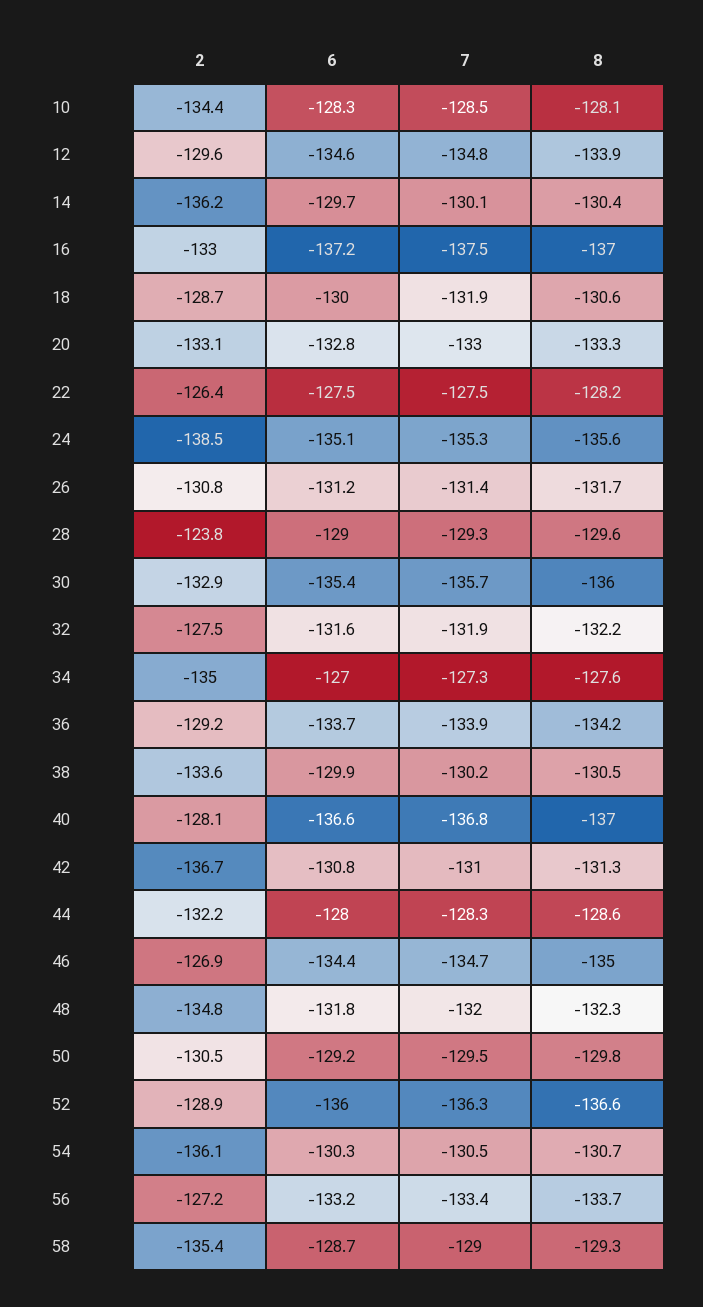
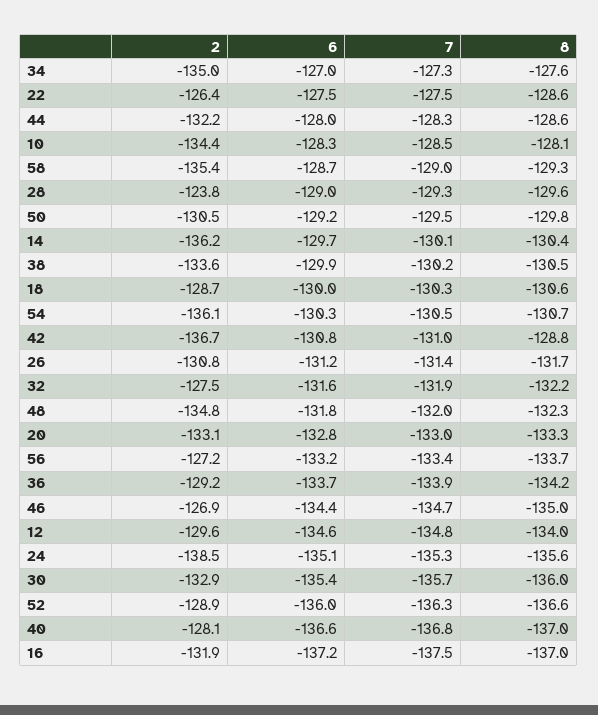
  {
    "2": {
      "10": -134.4,
      "12": -129.6,
      "14": -136.2,
-     "16": -133,
+     "16": -131.9,
      "18": -128.7,
      "20": -133.1,
      "22": -126.4,
      "24": -138.5,
      "26": -130.8,
      "28": -123.8,
      "30": -132.9,
      "32": -127.5,
      "34": -135,
      "36": -129.2,
      "38": -133.6,
      "40": -128.1,
      "42": -136.7,
      "44": -132.2,
      "46": -126.9,
      "48": -134.8,
      "50": -130.5,
      "52": -128.9,
      "54": -136.1,
      "56": -127.2,
      "58": -135.4
    },
    "6": {
      "10": -128.3,
      "12": -134.6,
      "14": -129.7,
      "16": -137.2,
      "18": -130,
      "20": -132.8,
      "22": -127.5,
      "24": -135.1,
      "26": -131.2,
      "28": -129,
      "30": -135.4,
      "32": -131.6,
      "34": -127,
      "36": -133.7,
      "38": -129.9,
      "40": -136.6,
      "42": -130.8,
      "44": -128,
      "46": -134.4,
      "48": -131.8,
      "50": -129.2,
      "52": -136,
      "54": -130.3,
      "56": -133.2,
      "58": -128.7
    },
    "7": {
      "10": -128.5,
      "12": -134.8,
      "14": -130.1,
      "16": -137.5,
-     "18": -131.9,
+     "18": -130.3,
      "20": -133,
      "22": -127.5,
      "24": -135.3,
      "26": -131.4,
      "28": -129.3,
      "30": -135.7,
      "32": -131.9,
      "34": -127.3,
      "36": -133.9,
      "38": -130.2,
      "40": -136.8,
      "42": -131,
      "44": -128.3,
      "46": -134.7,
      "48": -132,
      "50": -129.5,
      "52": -136.3,
      "54": -130.5,
      "56": -133.4,
      "58": -129
    },
    "8": {
      "10": -128.1,
-     "12": -133.9,
+     "12": -134,
      "14": -130.4,
      "16": -137,
      "18": -130.6,
      "20": -133.3,
-     "22": -128.2,
+     "22": -128.6,
      "24": -135.6,
      "26": -131.7,
      "28": -129.6,
      "30": -136,
      "32": -132.2,
      "34": -127.6,
      "36": -134.2,
      "38": -130.5,
      "40": -137,
-     "42": -131.3,
+     "42": -128.8,
      "44": -128.6,
      "46": -135,
      "48": -132.3,
      "50": -129.8,
      "52": -136.6,
      "54": -130.7,
      "56": -133.7,
      "58": -129.3
    }
  }

